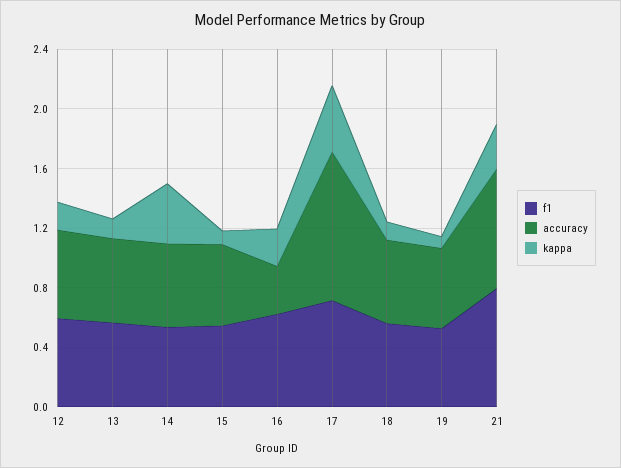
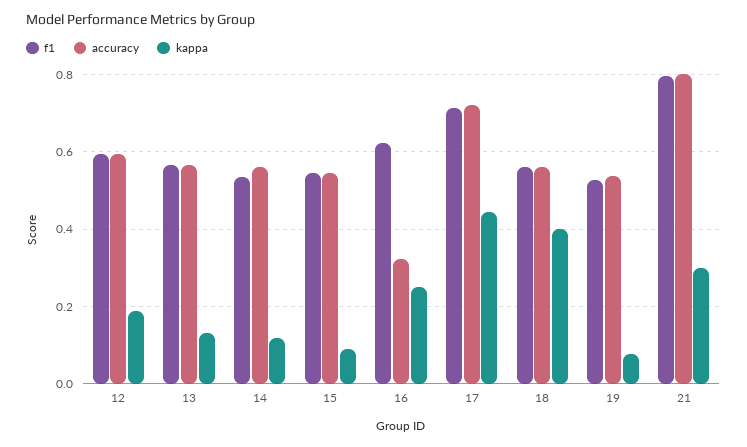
  {
    "f1": {
      "12": 0.6,
      "13": 0.56,
      "14": 0.54,
      "15": 0.54,
      "16": 0.62,
      "17": 0.72,
      "18": 0.56,
      "19": 0.52,
      "21": 0.8
    },
    "accuracy": {
      "12": 0.6,
      "13": 0.56,
      "14": 0.56,
      "15": 0.54,
      "16": 0.32,
-     "17": 1,
+     "17": 0.72,
      "18": 0.56,
      "19": 0.54,
      "21": 0.8
    },
    "kappa": {
      "12": 0.18,
      "13": 0.14,
-     "14": 0.4,
+     "14": 0.12,
      "15": 0.1,
      "16": 0.26,
      "17": 0.44,
-     "18": 0.1,
+     "18": 0.4,
      "19": 0.08,
      "21": 0.3
    }
  }

